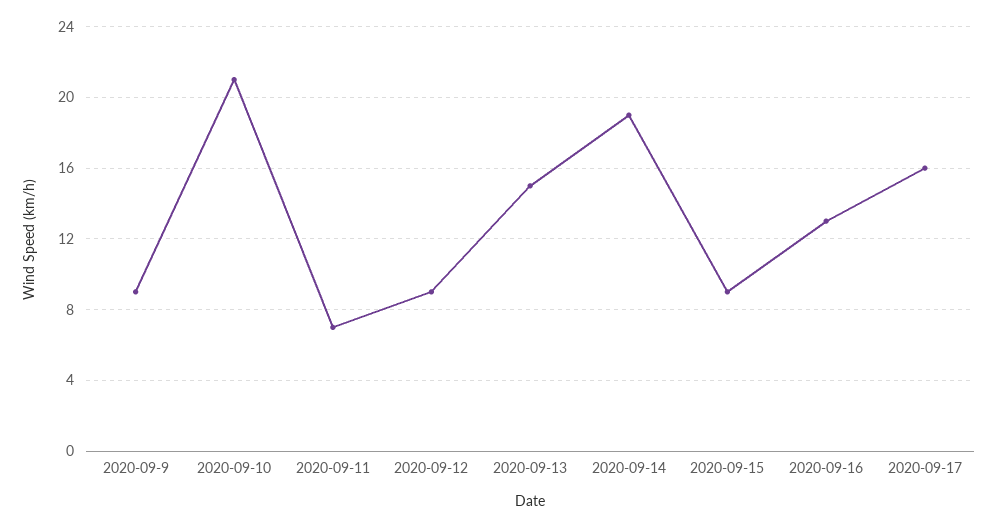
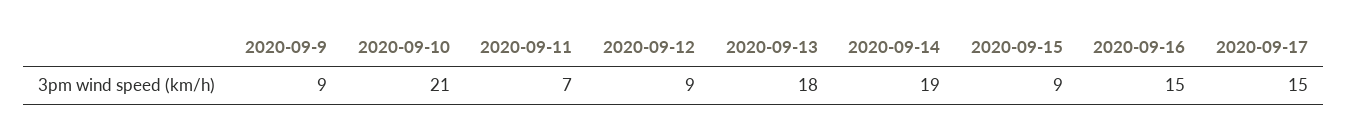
  {
    "2020-09-9": 9,
    "2020-09-10": 21,
    "2020-09-11": 7,
    "2020-09-12": 9,
-   "2020-09-13": 15,
+   "2020-09-13": 18,
    "2020-09-14": 19,
    "2020-09-15": 9,
-   "2020-09-16": 13,
+   "2020-09-16": 15,
-   "2020-09-17": 16
+   "2020-09-17": 15
  }

